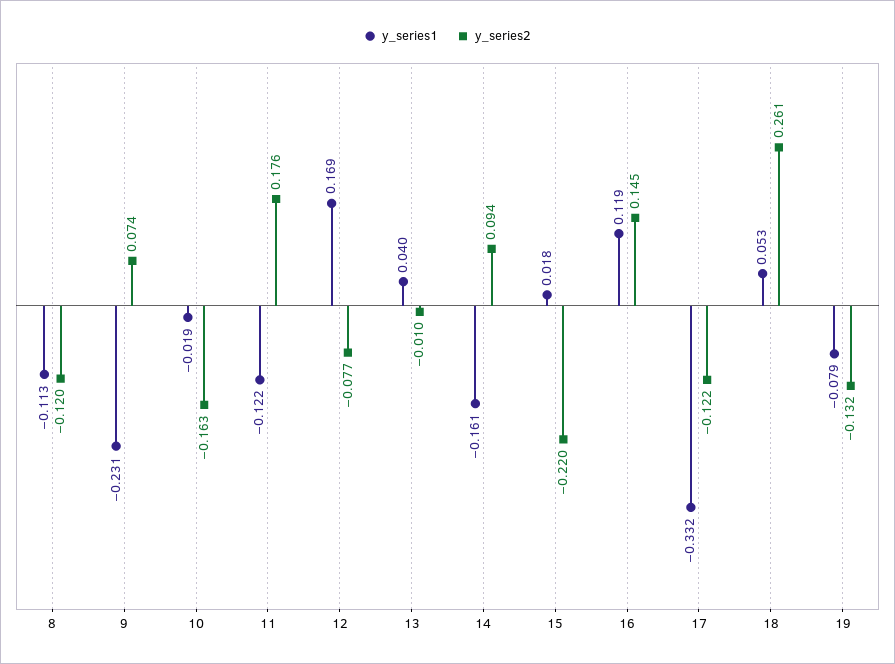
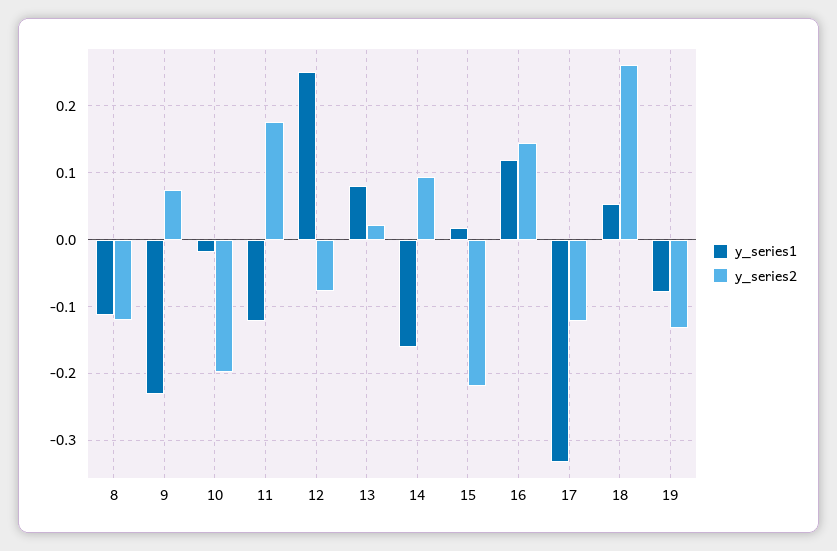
  {
    "y_series1": {
      "8": -0.113,
      "9": -0.231,
      "10": -0.019,
      "11": -0.122,
-     "12": 0.169,
+     "12": 0.25,
-     "13": 0.04,
+     "13": 0.08,
      "14": -0.161,
      "15": 0.018,
      "16": 0.119,
      "17": -0.332,
      "18": 0.053,
      "19": -0.079
    },
    "y_series2": {
      "8": -0.12,
      "9": 0.074,
-     "10": -0.163,
+     "10": -0.2,
      "11": 0.176,
      "12": -0.077,
-     "13": -0.01,
+     "13": 0.02,
      "14": 0.094,
      "15": -0.22,
      "16": 0.145,
      "17": -0.122,
      "18": 0.261,
      "19": -0.132
    }
  }

